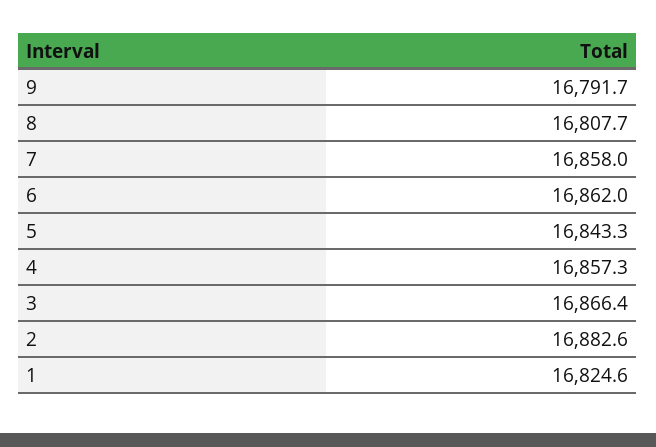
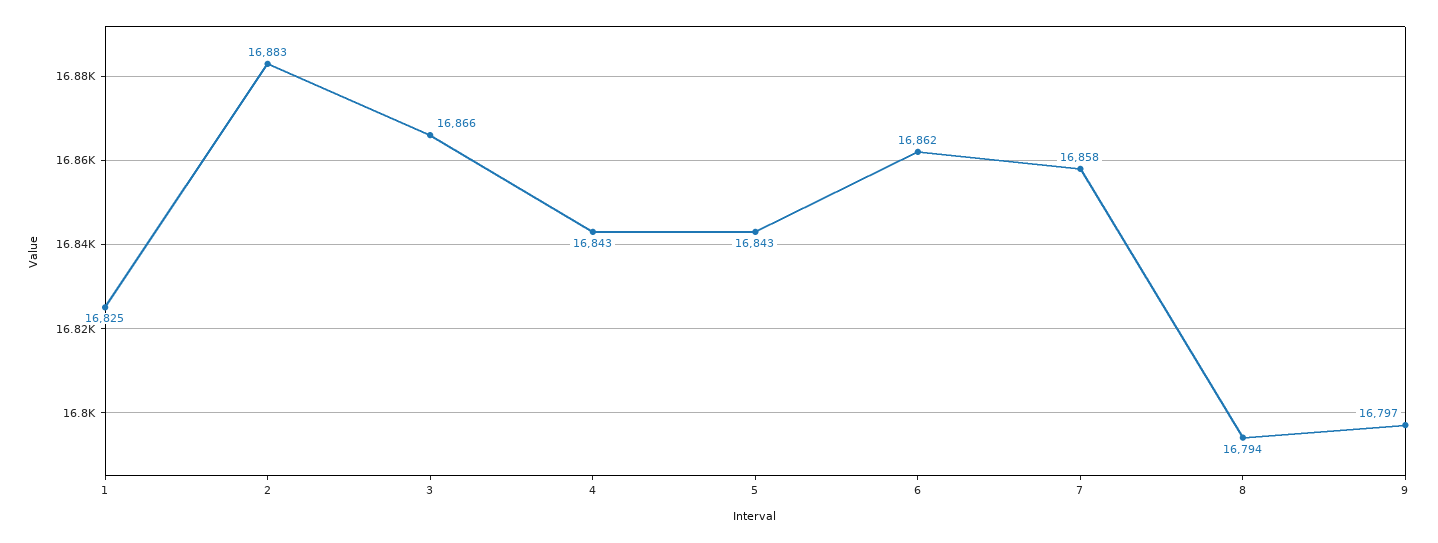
  {
-   "9": 16791.7,
+   "9": 16797,
-   "8": 16807.7,
+   "8": 16794,
    "7": 16858,
    "6": 16862,
    "5": 16843.3,
-   "4": 16857.3,
+   "4": 16843,
    "3": 16866.4,
    "2": 16882.6,
    "1": 16824.6
  }

